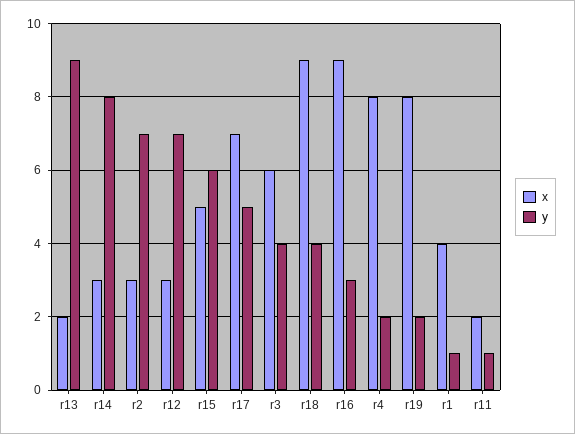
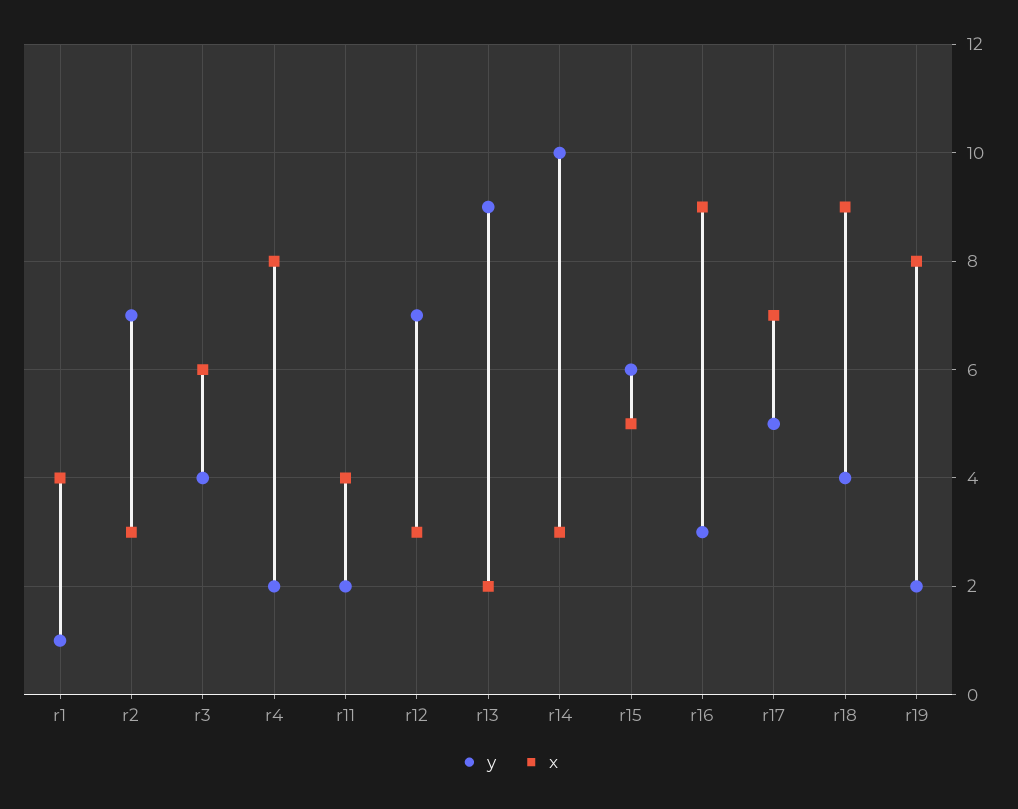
  {
    "x": {
      "r13": 2,
      "r14": 3,
      "r2": 3,
      "r12": 3,
      "r15": 5,
      "r17": 7,
      "r3": 6,
      "r18": 9,
      "r16": 9,
      "r4": 8,
      "r19": 8,
      "r1": 4,
-     "r11": 2
+     "r11": 4
    },
    "y": {
      "r13": 9,
-     "r14": 8,
+     "r14": 10,
      "r2": 7,
      "r12": 7,
      "r15": 6,
      "r17": 5,
      "r3": 4,
      "r18": 4,
      "r16": 3,
      "r4": 2,
      "r19": 2,
      "r1": 1,
-     "r11": 1
+     "r11": 2
    }
  }

